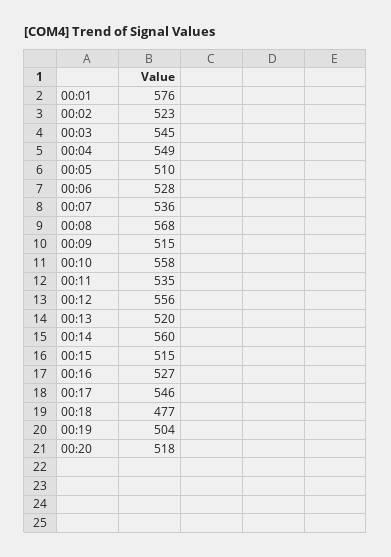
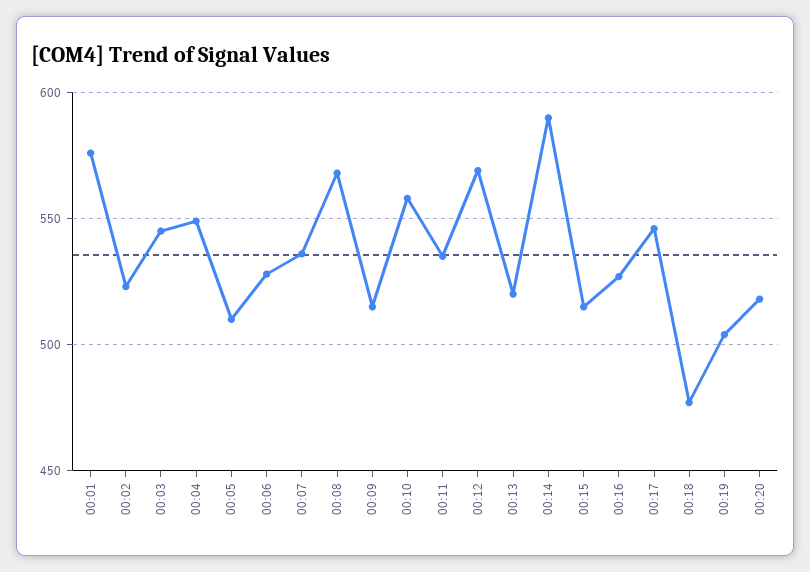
  {
    "00:01": 576,
    "00:02": 523,
    "00:03": 545,
    "00:04": 549,
    "00:05": 510,
    "00:06": 528,
    "00:07": 536,
    "00:08": 568,
    "00:09": 515,
    "00:10": 558,
    "00:11": 535,
-   "00:12": 556,
+   "00:12": 570,
    "00:13": 520,
-   "00:14": 560,
+   "00:14": 590,
    "00:15": 515,
    "00:16": 527,
    "00:17": 546,
    "00:18": 477,
    "00:19": 504,
    "00:20": 518
  }

